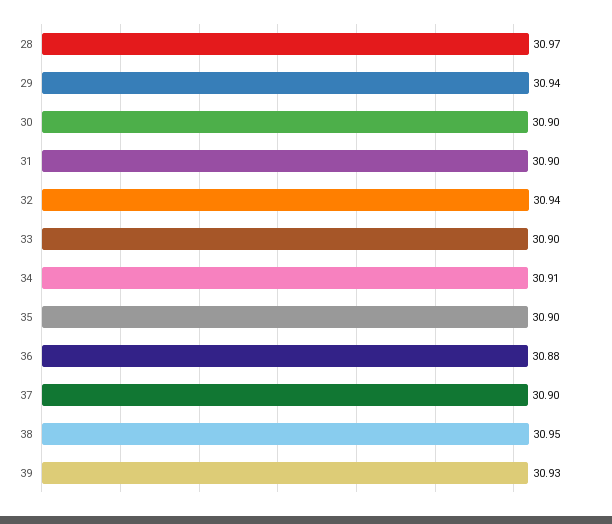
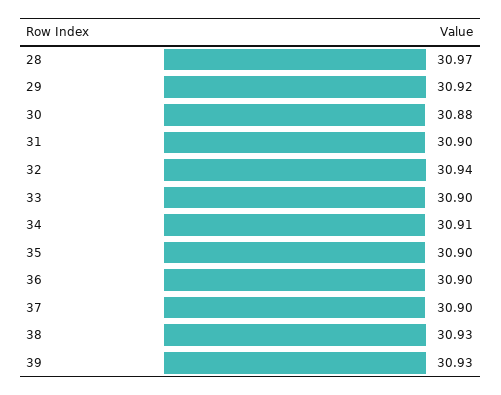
  {
    "28": 30.97,
-   "29": 30.94,
+   "29": 30.92,
-   "30": 30.9,
+   "30": 30.88,
    "31": 30.9,
    "32": 30.94,
    "33": 30.9,
    "34": 30.91,
    "35": 30.9,
-   "36": 30.88,
+   "36": 30.9,
    "37": 30.9,
-   "38": 30.95,
+   "38": 30.93,
    "39": 30.93
  }

